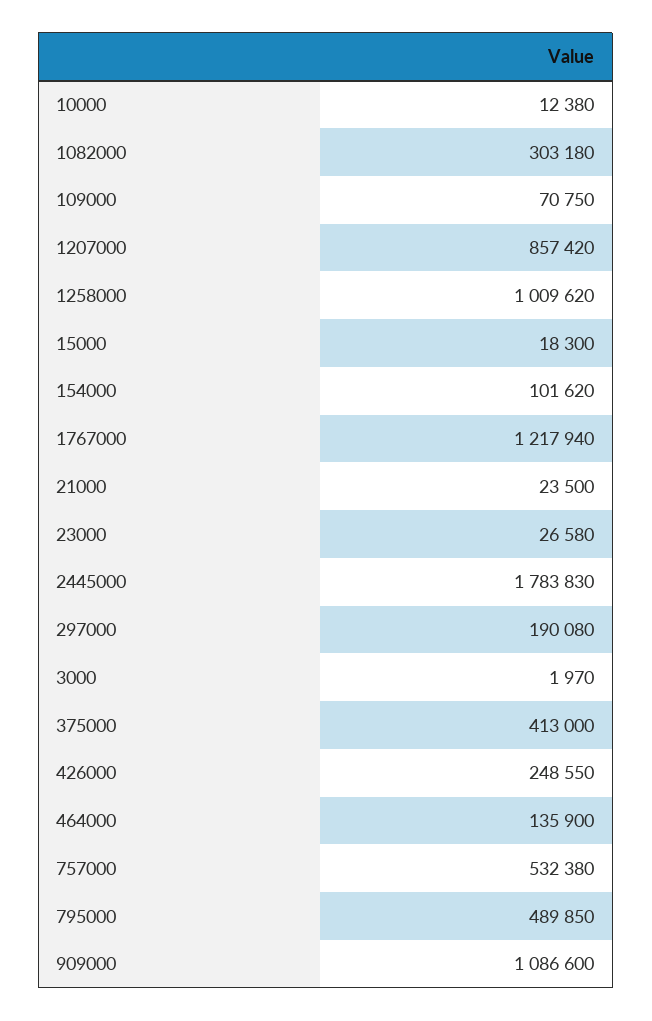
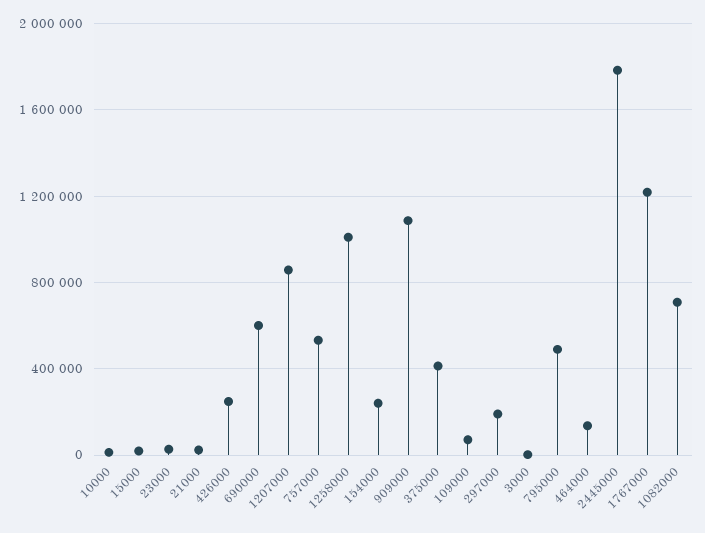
  {
    "10000": 12380,
-   "1082000": 303180,
+   "1082000": 700000,
    "109000": 70750,
    "1207000": 857420,
    "1258000": 1009620,
    "15000": 18300,
-   "154000": 101620,
+   "154000": 250000,
    "1767000": 1217940,
    "21000": 23500,
    "23000": 26580,
    "2445000": 1783830,
    "297000": 190080,
    "3000": 1970,
    "375000": 413000,
    "426000": 248550,
    "464000": 135900,
    "757000": 532380,
    "795000": 489850,
-   "909000": 1086600
+   "909000": 1086600,
+   "690000": 600000
  }

